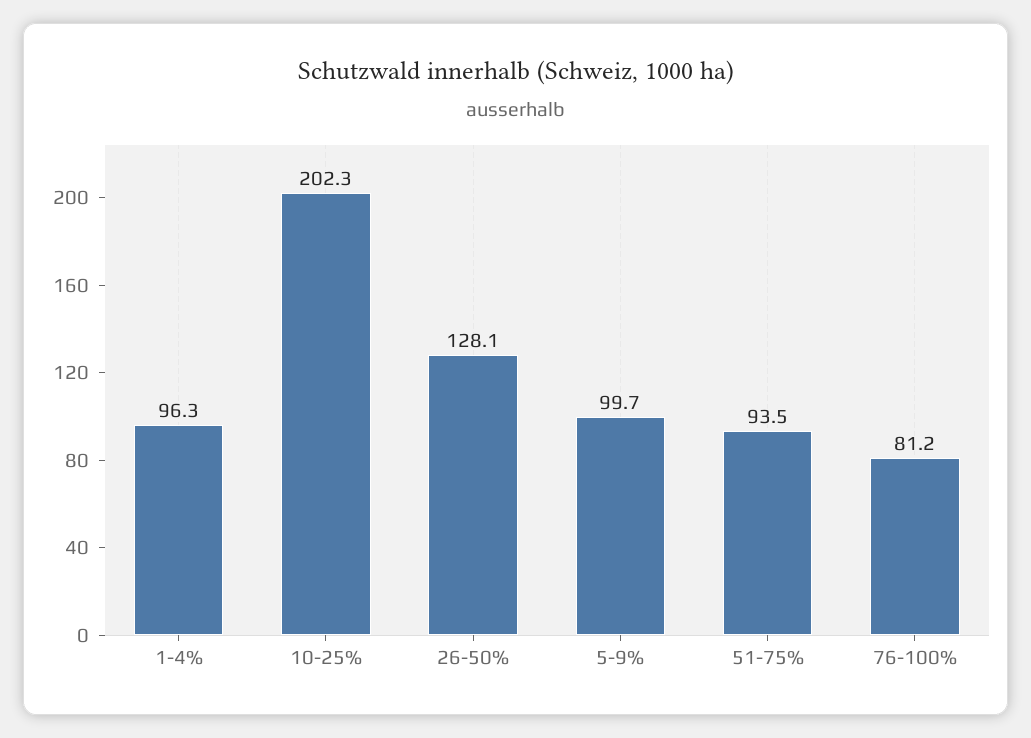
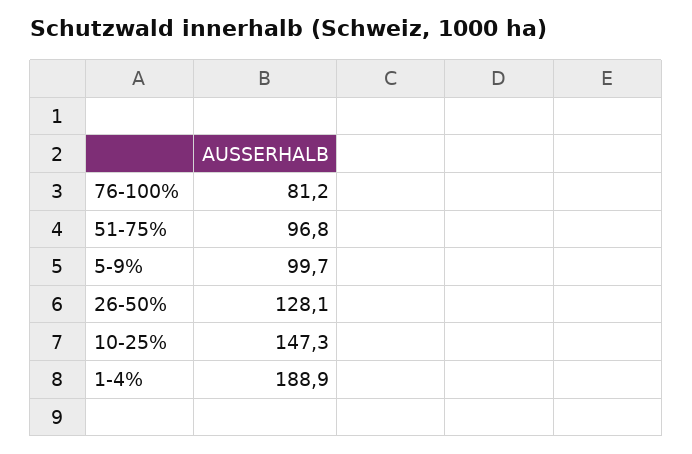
  {
-   "1-4%": 96.3,
+   "1-4%": 188.9,
-   "10-25%": 202.3,
+   "10-25%": 147.3,
    "26-50%": 128.1,
    "5-9%": 99.7,
-   "51-75%": 93.5,
+   "51-75%": 96.8,
    "76-100%": 81.2
  }

